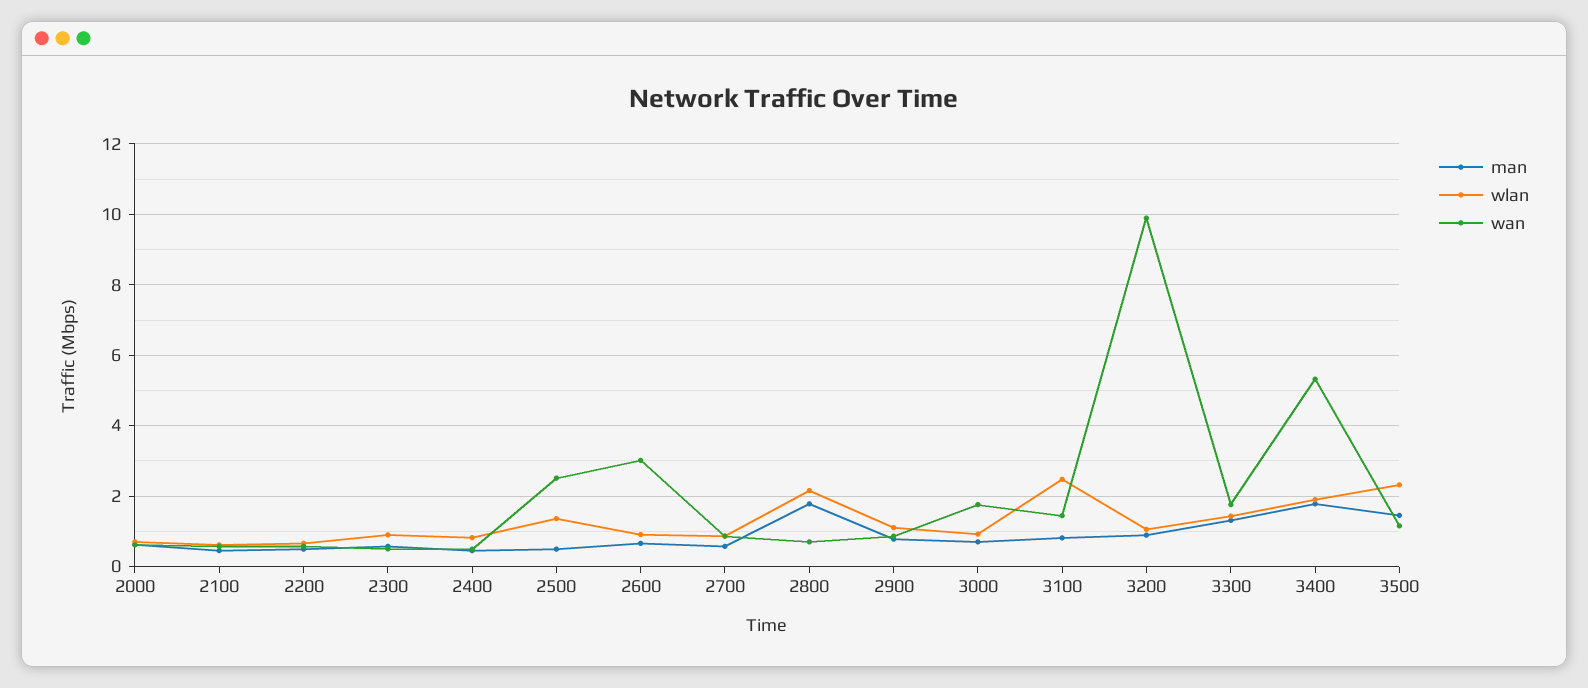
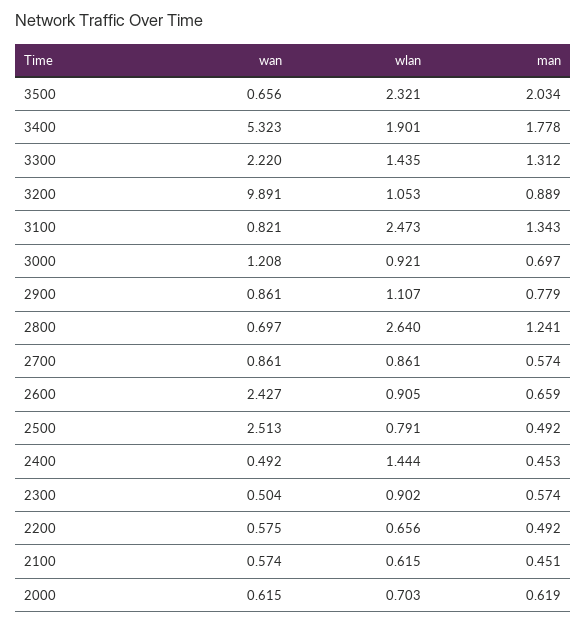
  {
    "man": {
      "2000": 0.619,
      "2100": 0.451,
      "2200": 0.492,
      "2300": 0.574,
      "2400": 0.453,
      "2500": 0.492,
      "2600": 0.659,
      "2700": 0.574,
-     "2800": 1.8,
+     "2800": 1.241,
      "2900": 0.779,
      "3000": 0.697,
-     "3100": 0.8,
+     "3100": 1.343,
      "3200": 0.889,
      "3300": 1.312,
      "3400": 1.778,
-     "3500": 1.4
+     "3500": 2.034
    },
    "wlan": {
      "2000": 0.703,
      "2100": 0.615,
      "2200": 0.656,
      "2300": 0.902,
-     "2400": 0.8,
+     "2400": 1.444,
-     "2500": 1.4,
+     "2500": 0.791,
      "2600": 0.905,
      "2700": 0.861,
-     "2800": 2.2,
+     "2800": 2.64,
      "2900": 1.107,
      "3000": 0.921,
      "3100": 2.473,
      "3200": 1.053,
      "3300": 1.435,
      "3400": 1.901,
      "3500": 2.321
    },
    "wan": {
      "2000": 0.615,
      "2100": 0.574,
      "2200": 0.575,
      "2300": 0.504,
      "2400": 0.492,
      "2500": 2.513,
-     "2600": 3,
+     "2600": 2.427,
      "2700": 0.861,
      "2800": 0.697,
      "2900": 0.861,
-     "3000": 1.8,
+     "3000": 1.208,
-     "3100": 1.4,
+     "3100": 0.821,
      "3200": 9.891,
-     "3300": 1.8,
+     "3300": 2.22,
      "3400": 5.323,
-     "3500": 1.2
+     "3500": 0.656
    }
  }

